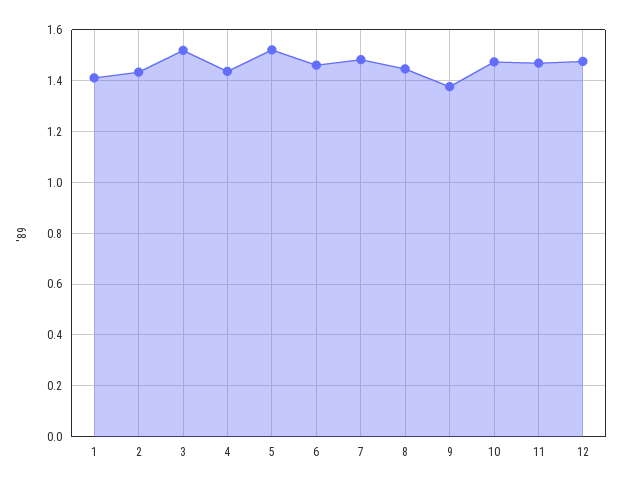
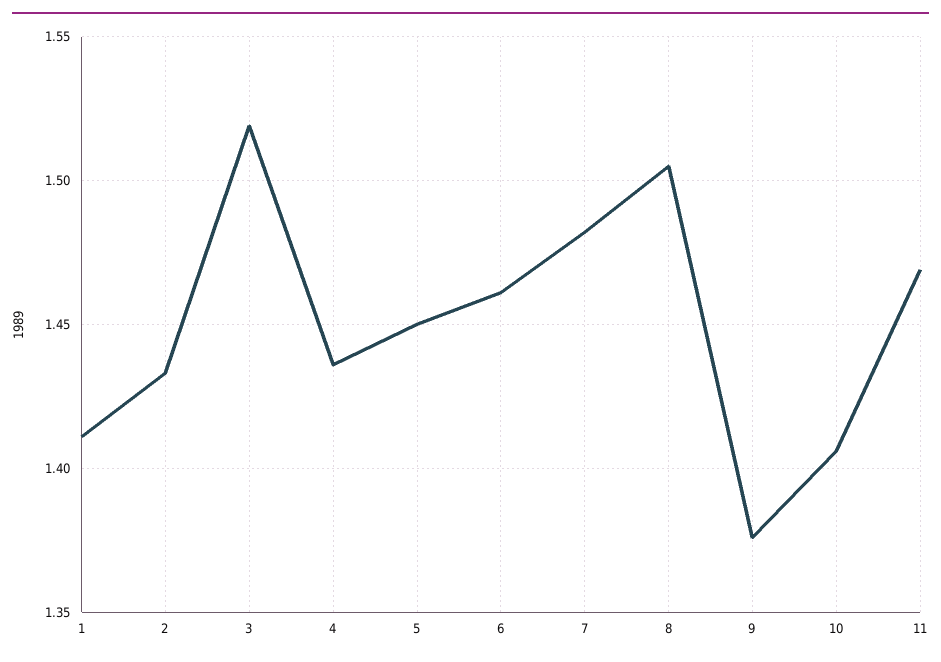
  {
    "1": 1.41,
    "2": 1.435,
    "3": 1.52,
    "4": 1.435,
-   "5": 1.525,
+   "5": 1.45,
    "6": 1.46,
    "7": 1.48,
-   "8": 1.45,
+   "8": 1.505,
    "9": 1.375,
-   "10": 1.475,
+   "10": 1.405,
-   "11": 1.47,
+   "11": 1.47
-   "12": 1.475
  }

